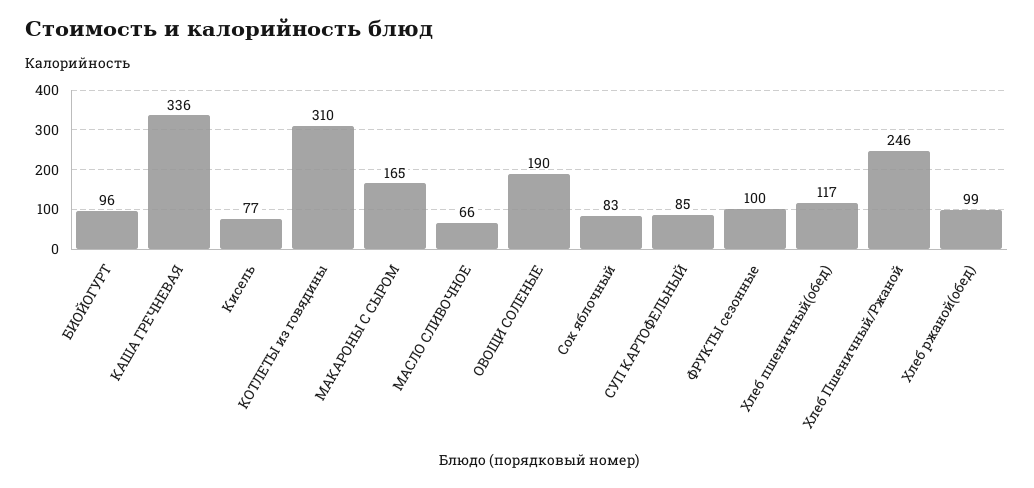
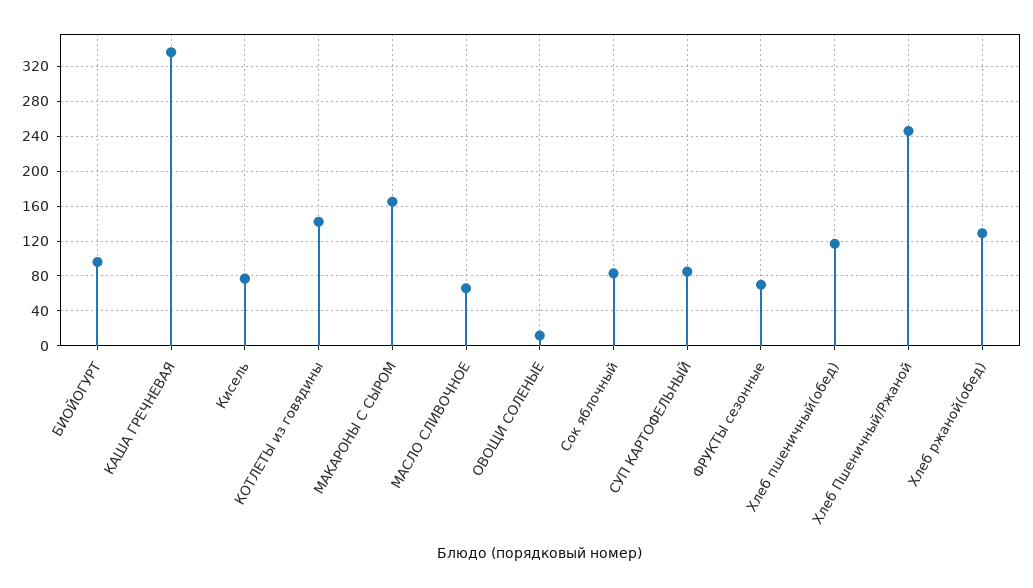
  {
    "БИОЙОГУРТ": 96,
    "КАША ГРЕЧНЕВАЯ": 336,
    "Кисель": 77,
-   "КОТЛЕТЫ из говядины": 310,
+   "КОТЛЕТЫ из говядины": 140,
    "МАКАРОНЫ С СЫРОМ": 165,
    "МАСЛО СЛИВОЧНОЕ": 66,
-   "ОВОЩИ СОЛЕНЫЕ": 190,
+   "ОВОЩИ СОЛЕНЫЕ": 10,
    "Сок яблочный": 83,
    "СУП КАРТОФЕЛЬНЫЙ": 85,
-   "ФРУКТЫ сезонные": 100,
+   "ФРУКТЫ сезонные": 70,
    "Хлеб пшеничный(обед)": 117,
    "Хлеб Пшеничный/Ржаной": 246,
-   "Хлеб ржаной(обед)": 99
+   "Хлеб ржаной(обед)": 130
  }

